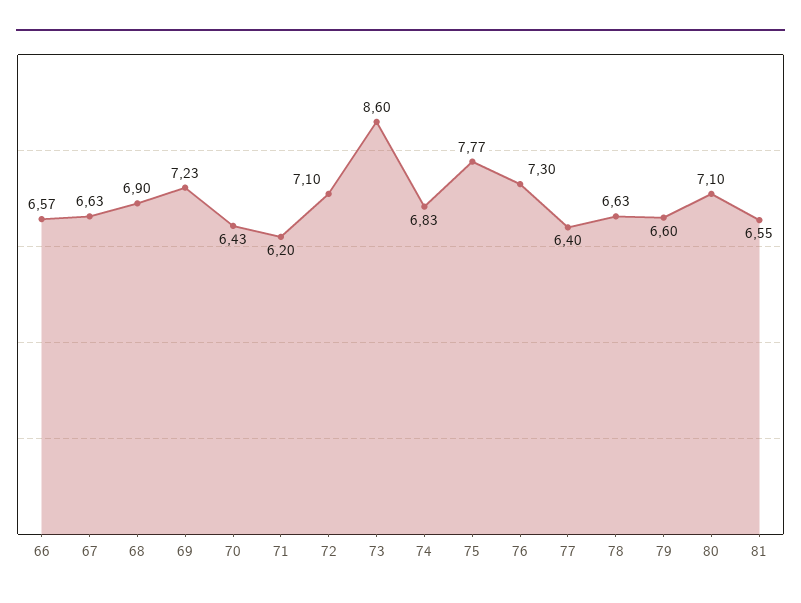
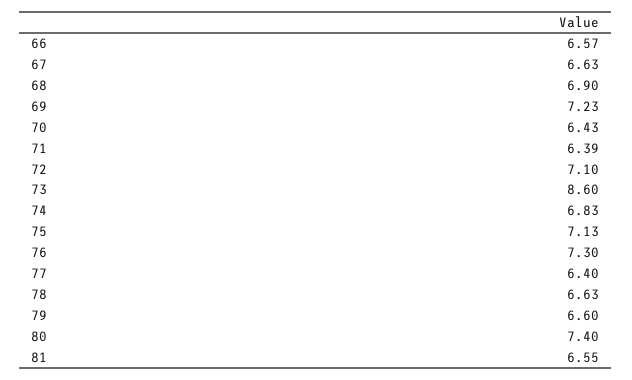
  {
    "66": 6.57,
    "67": 6.63,
    "68": 6.9,
    "69": 7.23,
    "70": 6.43,
-   "71": 6.2,
+   "71": 6.39,
    "72": 7.1,
    "73": 8.6,
    "74": 6.83,
-   "75": 7.77,
+   "75": 7.13,
    "76": 7.3,
    "77": 6.4,
    "78": 6.63,
    "79": 6.6,
-   "80": 7.1,
+   "80": 7.4,
    "81": 6.55
  }

